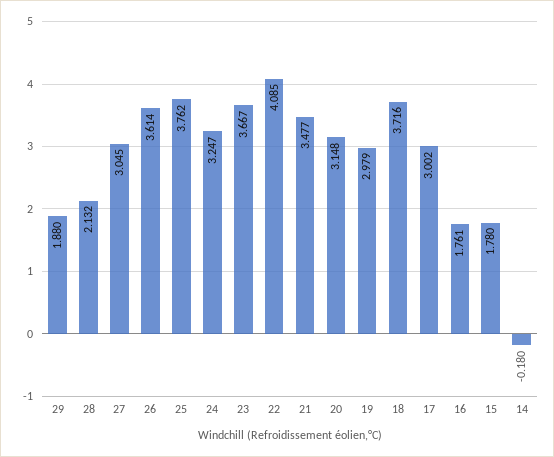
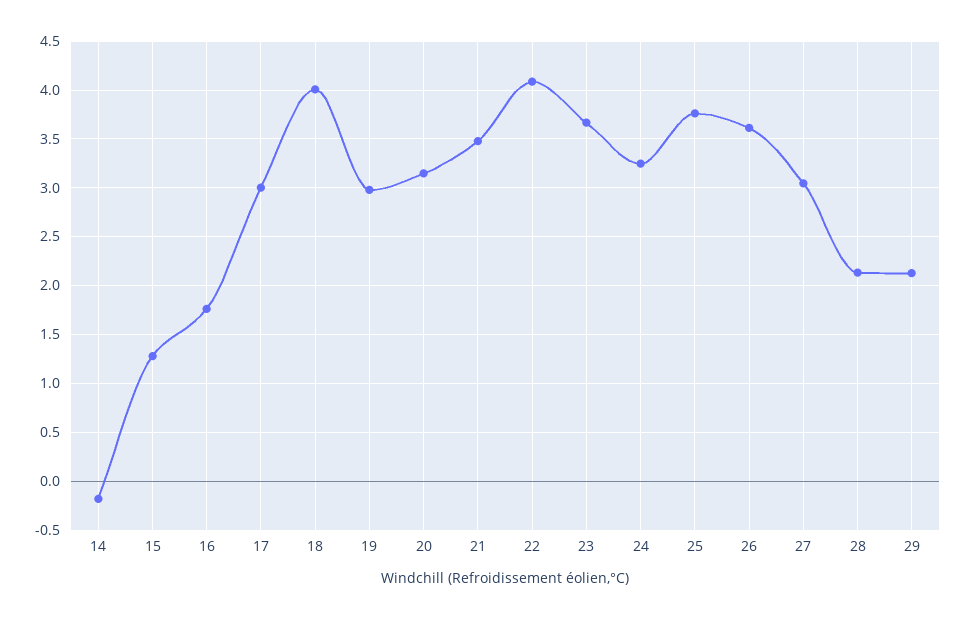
  {
-   "29": 1.88,
+   "29": 2.1,
    "28": 2.132,
    "27": 3.045,
    "26": 3.614,
    "25": 3.762,
    "24": 3.247,
    "23": 3.667,
    "22": 4.085,
    "21": 3.477,
    "20": 3.148,
    "19": 2.979,
-   "18": 3.716,
+   "18": 4,
    "17": 3.002,
    "16": 1.761,
-   "15": 1.78,
+   "15": 1.3,
    "14": -0.18
  }

